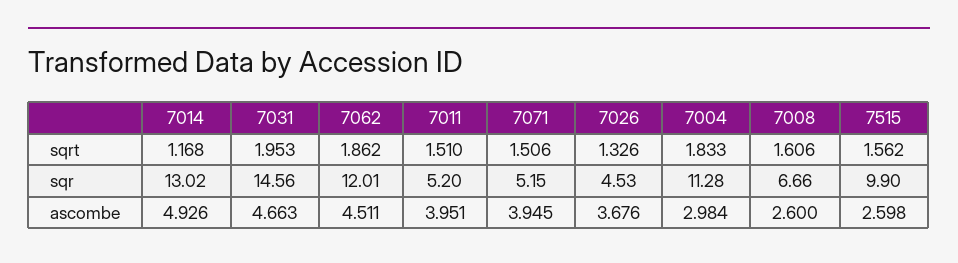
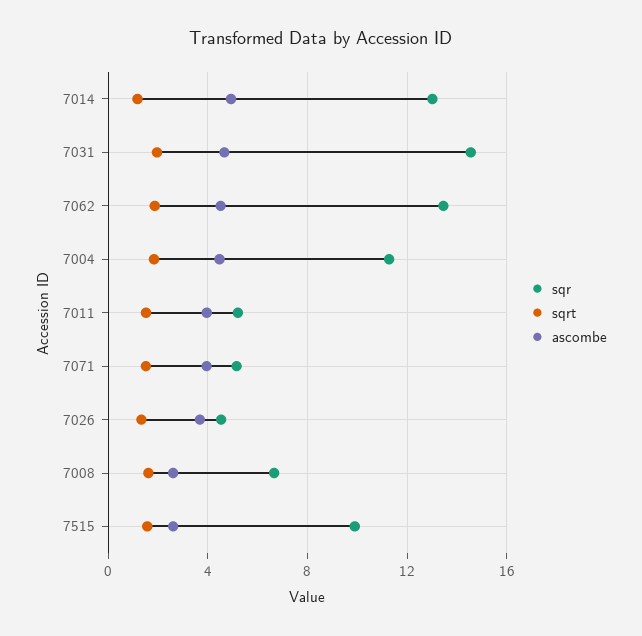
  {
    "sqrt": {
      "7014": 1.168,
      "7031": 1.953,
      "7062": 1.862,
      "7011": 1.51,
      "7071": 1.506,
      "7026": 1.326,
      "7004": 1.833,
      "7008": 1.606,
      "7515": 1.562
    },
    "sqr": {
      "7014": 13.02,
      "7031": 14.56,
-     "7062": 12.01,
+     "7062": 13.5,
      "7011": 5.2,
      "7071": 5.15,
      "7026": 4.53,
      "7004": 11.28,
      "7008": 6.66,
      "7515": 9.9
    },
    "ascombe": {
      "7014": 4.926,
      "7031": 4.663,
      "7062": 4.511,
      "7011": 3.951,
      "7071": 3.945,
      "7026": 3.676,
-     "7004": 2.984,
+     "7004": 4.5,
      "7008": 2.6,
      "7515": 2.598
    }
  }

